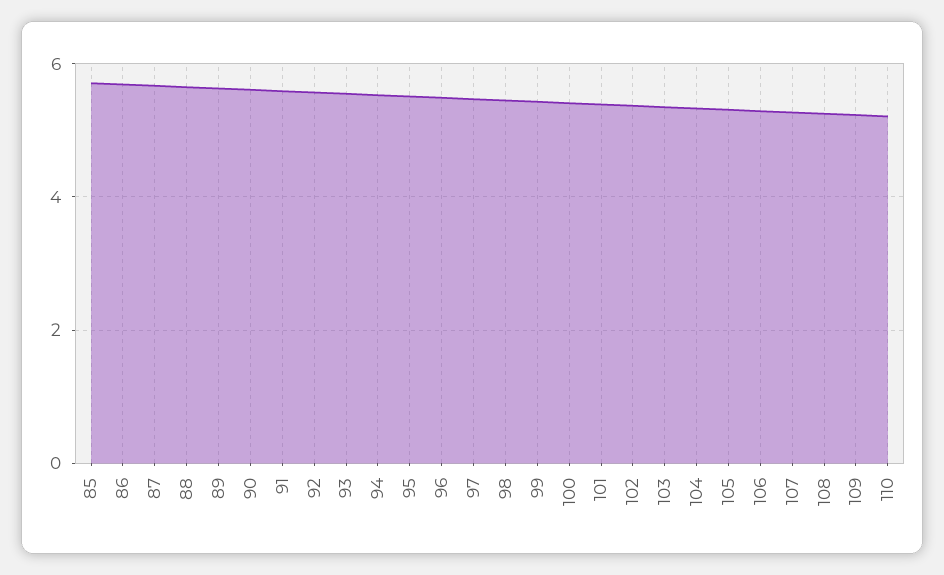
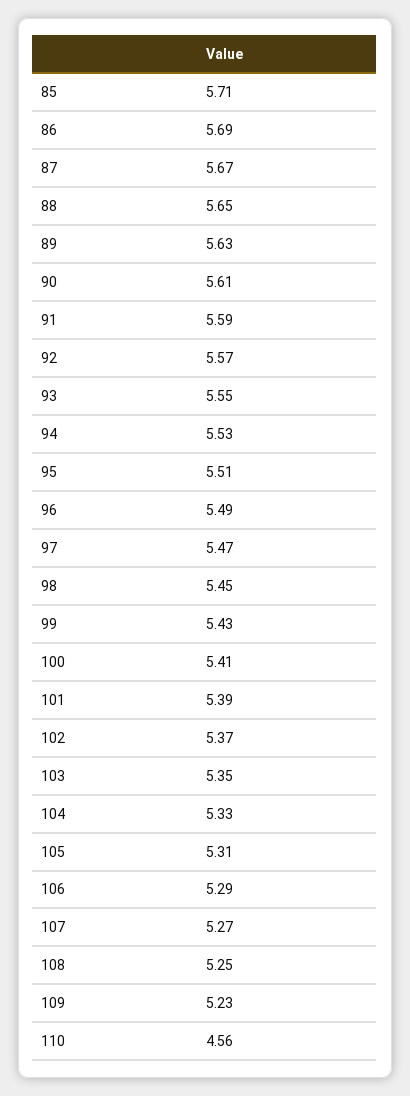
  {
    "85": 5.71,
    "86": 5.69,
    "87": 5.67,
    "88": 5.65,
    "89": 5.63,
    "90": 5.61,
    "91": 5.59,
    "92": 5.57,
    "93": 5.55,
    "94": 5.53,
    "95": 5.51,
    "96": 5.49,
    "97": 5.47,
    "98": 5.45,
    "99": 5.43,
    "100": 5.41,
    "101": 5.39,
    "102": 5.37,
    "103": 5.35,
    "104": 5.33,
    "105": 5.31,
    "106": 5.29,
    "107": 5.27,
    "108": 5.25,
    "109": 5.23,
-   "110": 5.2
+   "110": 4.56
  }

